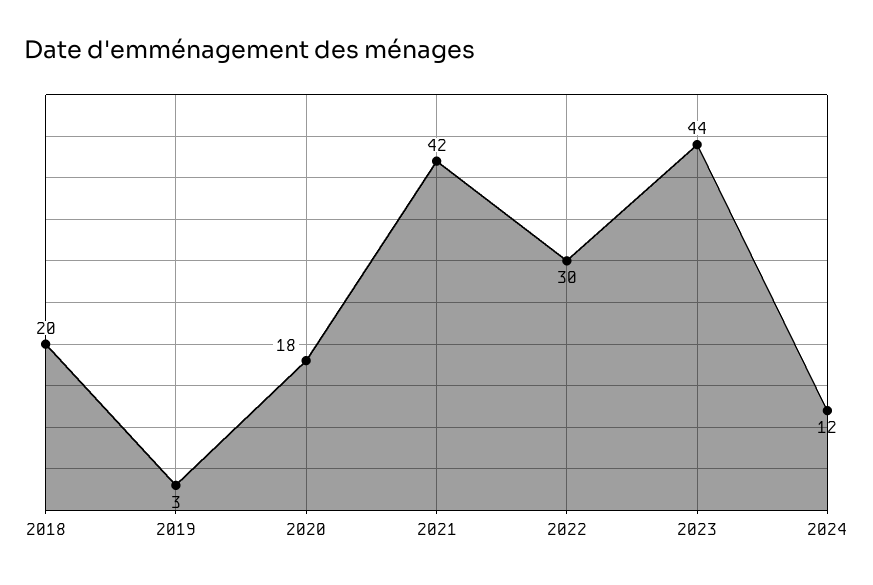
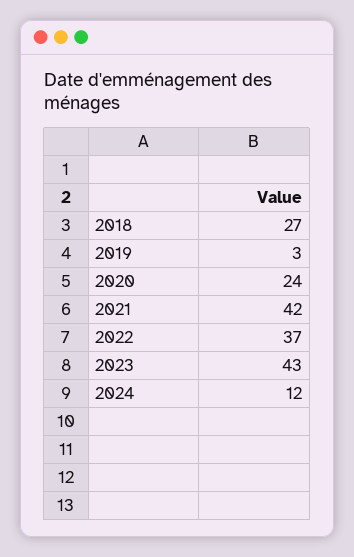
  {
-   "2018": 20,
+   "2018": 27,
    "2019": 3,
-   "2020": 18,
+   "2020": 24,
    "2021": 42,
-   "2022": 30,
+   "2022": 37,
-   "2023": 44,
+   "2023": 43,
    "2024": 12
  }

